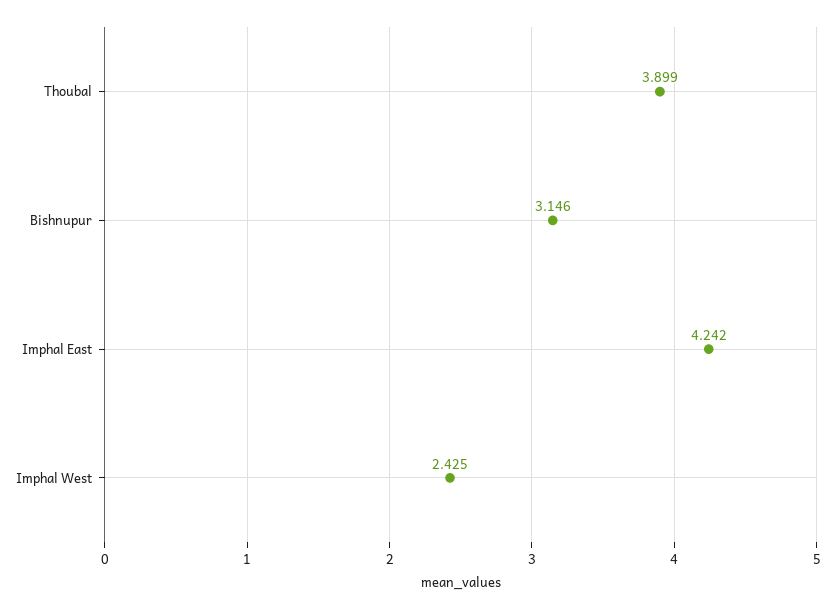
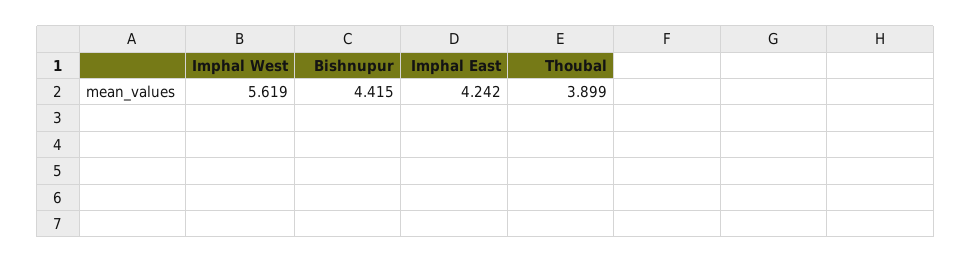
  {
    "Thoubal": 3.899,
-   "Bishnupur": 3.146,
+   "Bishnupur": 4.415,
    "Imphal East": 4.242,
-   "Imphal West": 2.425
+   "Imphal West": 5.619
  }

